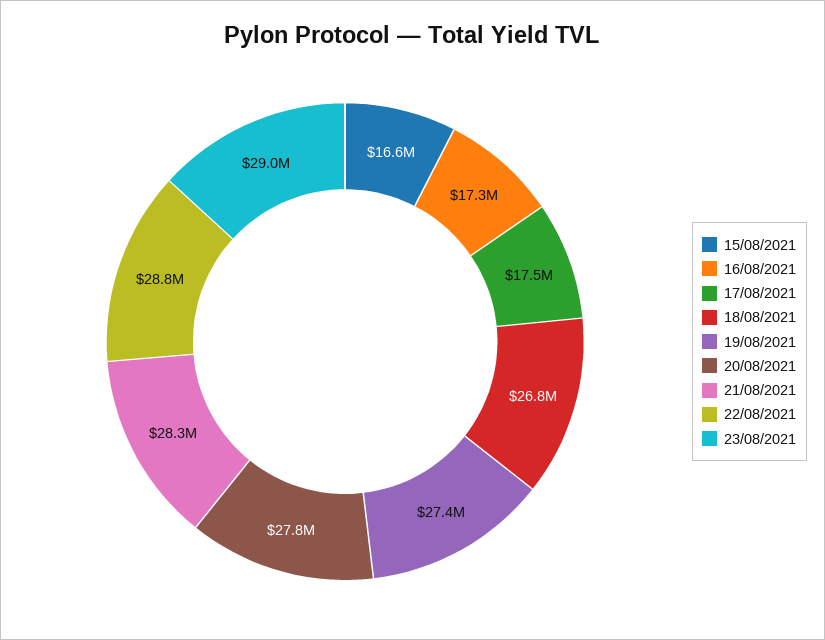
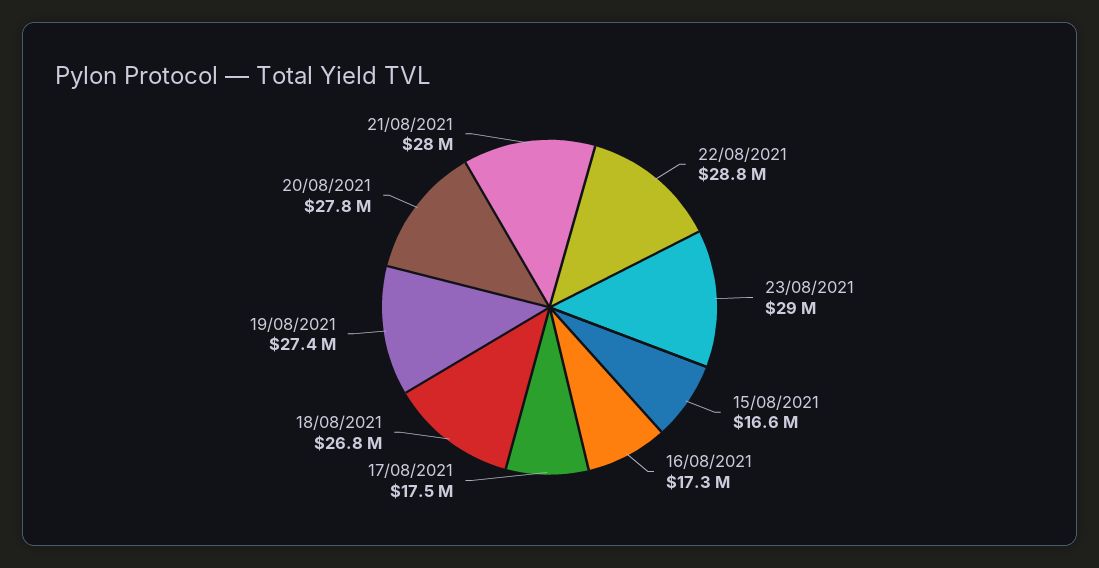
  {
    "15/08/2021": 16600000,
    "16/08/2021": 17300000,
    "17/08/2021": 17500000,
    "18/08/2021": 26800000,
    "19/08/2021": 27400000,
    "20/08/2021": 27800000,
-   "21/08/2021": 28300000,
+   "21/08/2021": 28000000,
    "22/08/2021": 28800000,
    "23/08/2021": 29000000
  }

